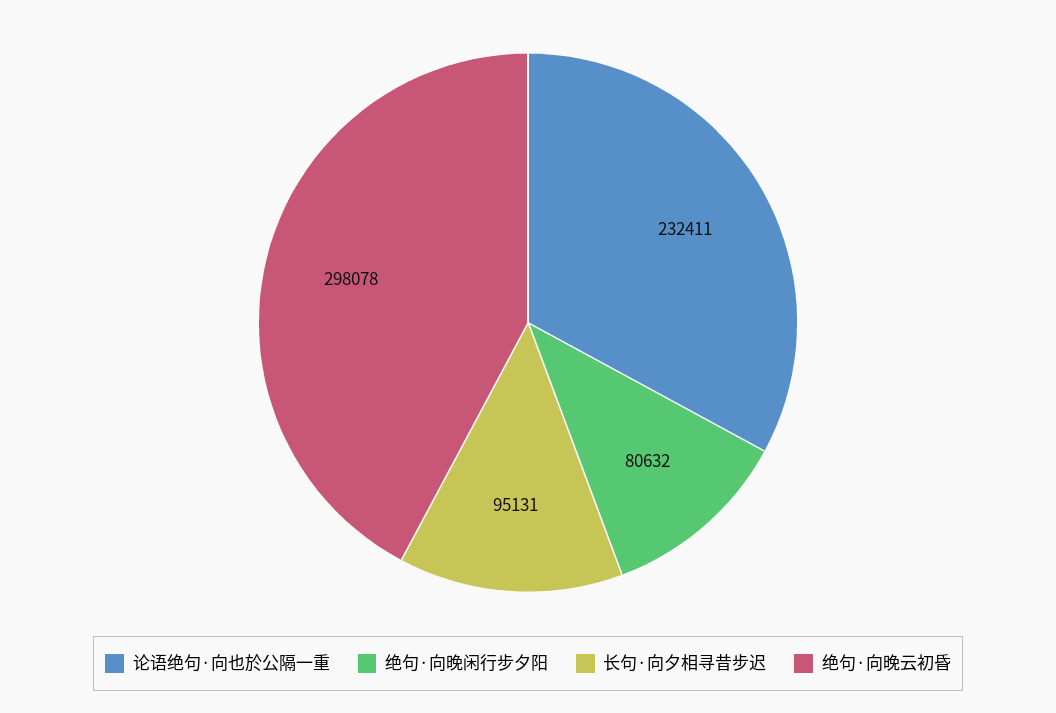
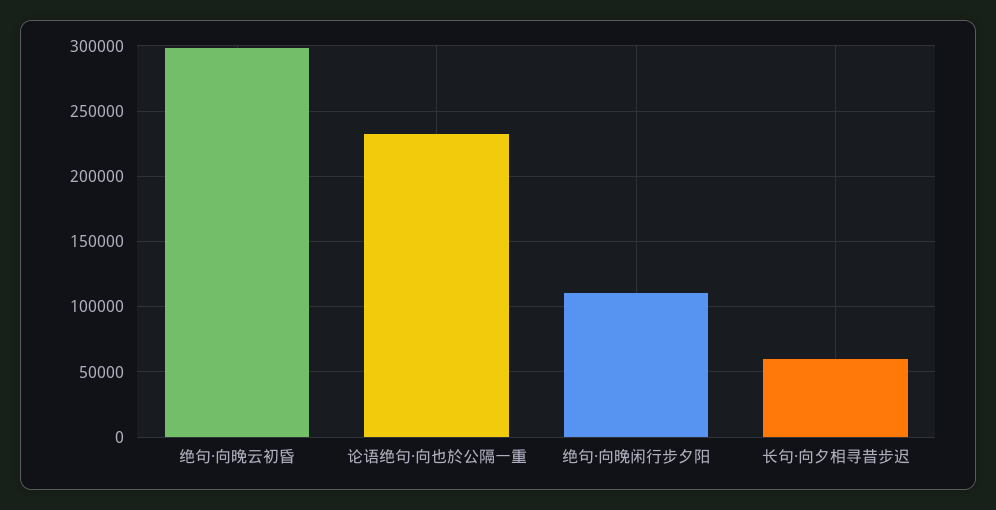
  {
    "论语绝句·向也於公隔一重": 232411,
-   "绝句·向晚闲行步夕阳": 80632,
+   "绝句·向晚闲行步夕阳": 110000,
-   "长句·向夕相寻昔步迟": 95131,
+   "长句·向夕相寻昔步迟": 60000,
    "绝句·向晚云初昏": 298078
  }

